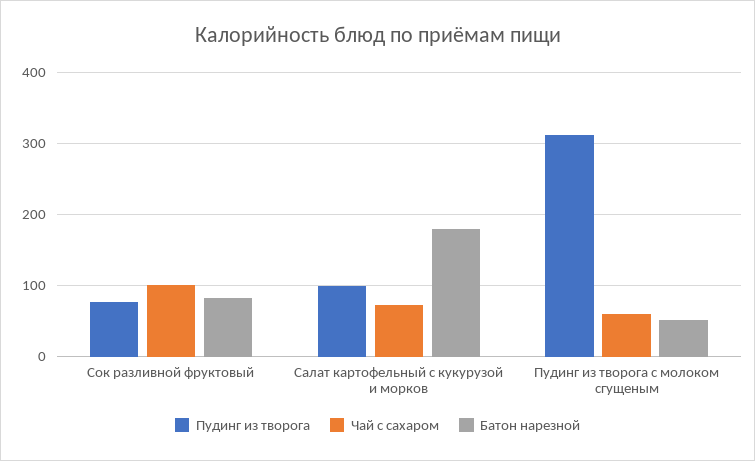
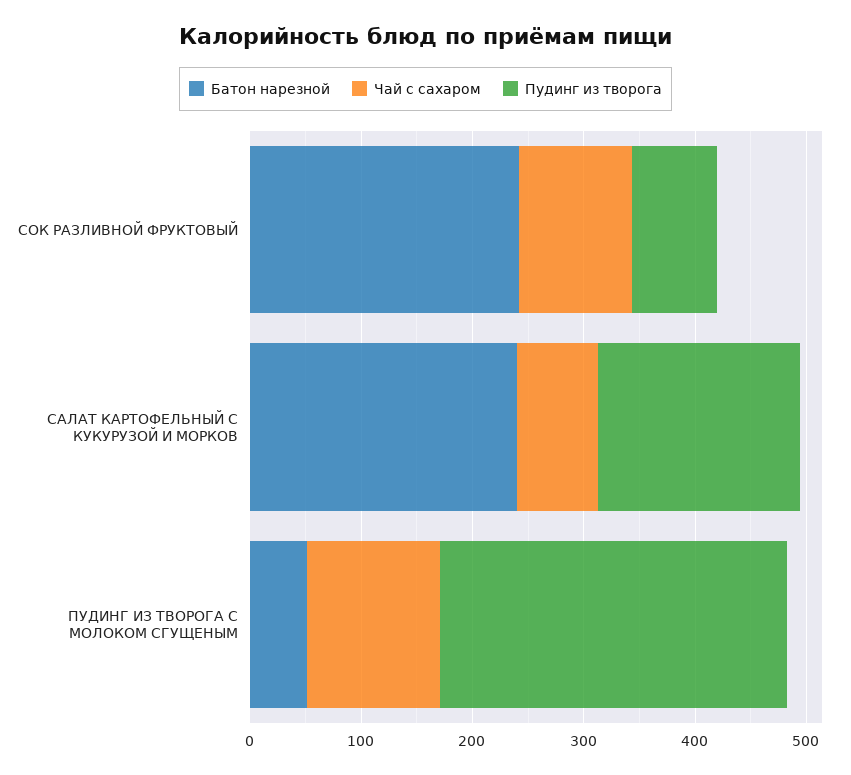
  {
    "Пудинг из творога": {
      "Сок разливной фруктовый": 80,
-     "Салат картофельный с кукурузой и морков": 100,
+     "Салат картофельный с кукурузой и морков": 180,
      "Пудинг из творога с молоком сгущеным": 310
    },
    "Чай с сахаром": {
      "Сок разливной фруктовый": 100,
      "Салат картофельный с кукурузой и морков": 70,
-     "Пудинг из творога с молоком сгущеным": 60
+     "Пудинг из творога с молоком сгущеным": 120
    },
    "Батон нарезной": {
-     "Сок разливной фруктовый": 80,
+     "Сок разливной фруктовый": 240,
-     "Салат картофельный с кукурузой и морков": 180,
+     "Салат картофельный с кукурузой и морков": 240,
      "Пудинг из творога с молоком сгущеным": 50
    }
  }

